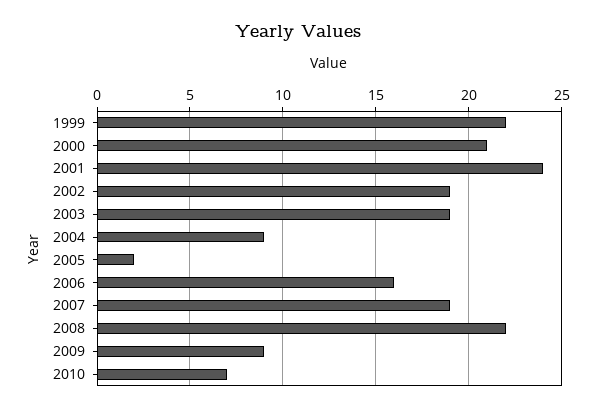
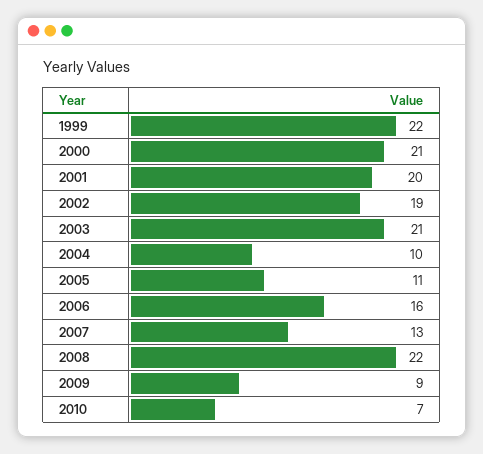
  {
    "1999": 22,
    "2000": 21,
-   "2001": 24,
+   "2001": 20,
    "2002": 19,
-   "2003": 19,
+   "2003": 21,
-   "2004": 9,
+   "2004": 10,
-   "2005": 2,
+   "2005": 11,
    "2006": 16,
-   "2007": 19,
+   "2007": 13,
    "2008": 22,
    "2009": 9,
    "2010": 7
  }

